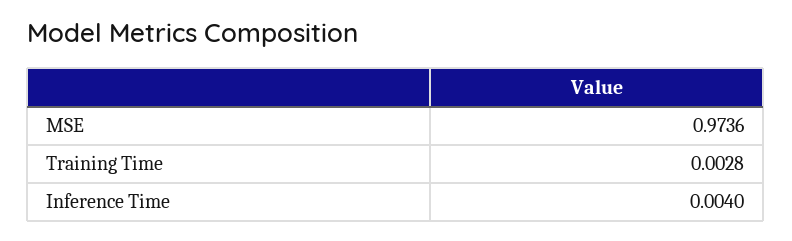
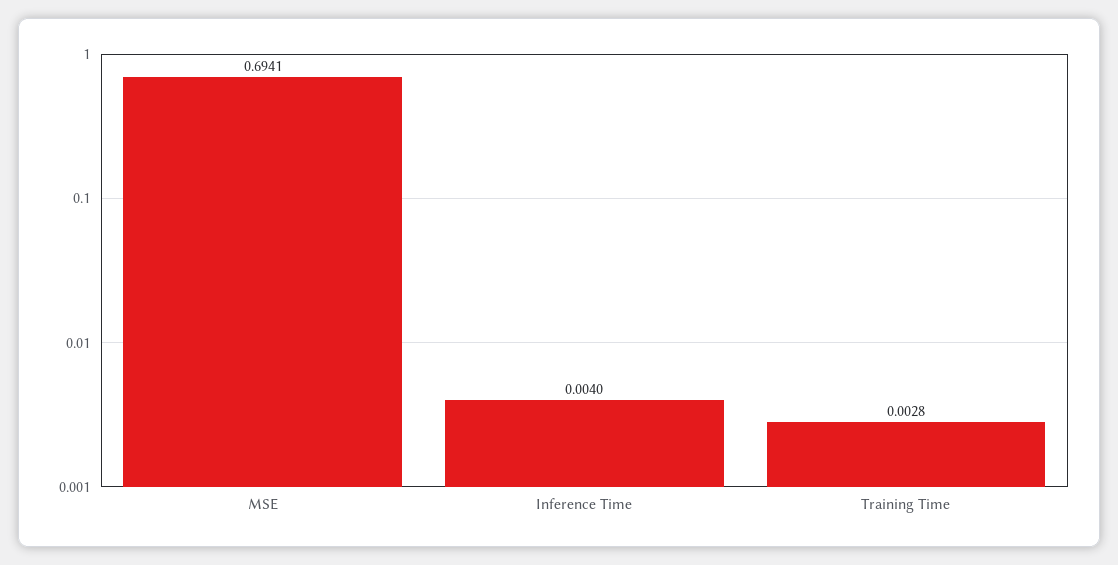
  {
-   "MSE": 0.9736,
+   "MSE": 0.6941,
    "Training Time": 0.0028,
    "Inference Time": 0.004
  }

